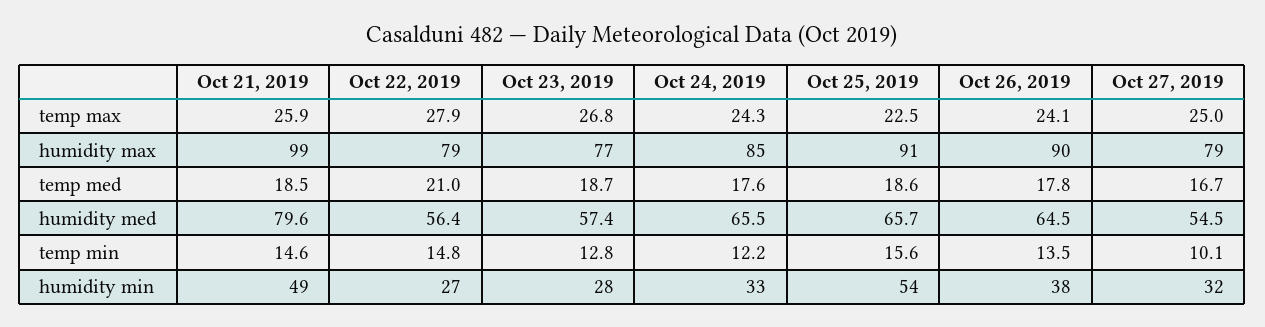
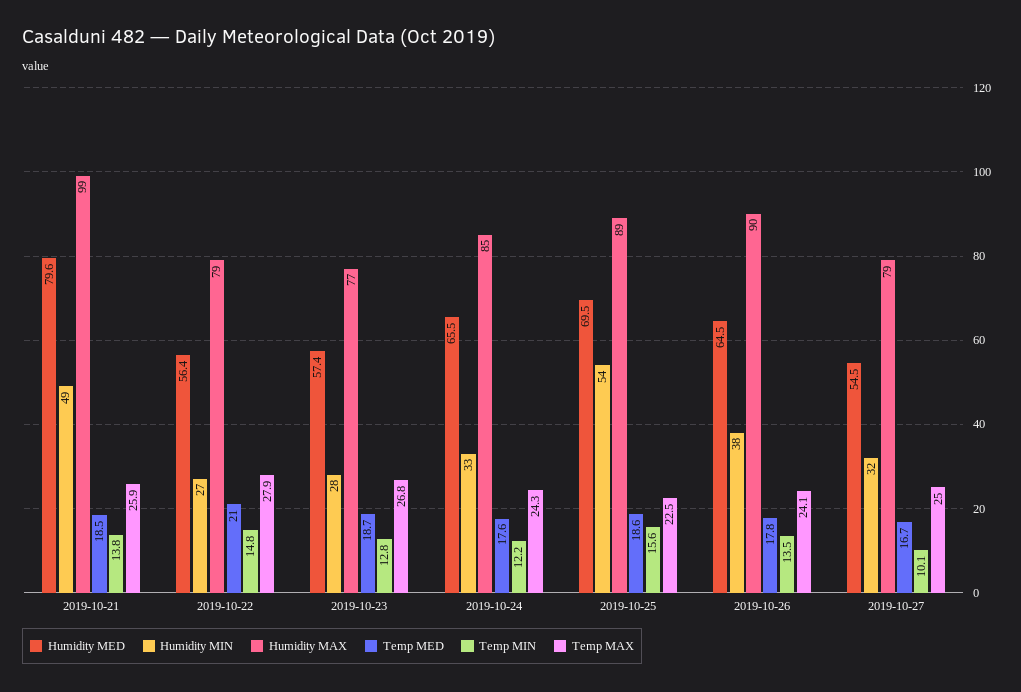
  {
    "temp max": {
      "Oct 21, 2019": 25.9,
      "Oct 22, 2019": 27.9,
      "Oct 23, 2019": 26.8,
      "Oct 24, 2019": 24.3,
      "Oct 25, 2019": 22.5,
      "Oct 26, 2019": 24.1,
      "Oct 27, 2019": 25
    },
    "humidity max": {
      "Oct 21, 2019": 99,
      "Oct 22, 2019": 79,
      "Oct 23, 2019": 77,
      "Oct 24, 2019": 85,
-     "Oct 25, 2019": 91,
+     "Oct 25, 2019": 89,
      "Oct 26, 2019": 90,
      "Oct 27, 2019": 79
    },
    "temp med": {
      "Oct 21, 2019": 18.5,
      "Oct 22, 2019": 21,
      "Oct 23, 2019": 18.7,
      "Oct 24, 2019": 17.6,
      "Oct 25, 2019": 18.6,
      "Oct 26, 2019": 17.8,
      "Oct 27, 2019": 16.7
    },
    "humidity med": {
      "Oct 21, 2019": 79.6,
      "Oct 22, 2019": 56.4,
      "Oct 23, 2019": 57.4,
      "Oct 24, 2019": 65.5,
-     "Oct 25, 2019": 65.7,
+     "Oct 25, 2019": 69.5,
      "Oct 26, 2019": 64.5,
      "Oct 27, 2019": 54.5
    },
    "temp min": {
-     "Oct 21, 2019": 14.6,
+     "Oct 21, 2019": 13.8,
      "Oct 22, 2019": 14.8,
      "Oct 23, 2019": 12.8,
      "Oct 24, 2019": 12.2,
      "Oct 25, 2019": 15.6,
      "Oct 26, 2019": 13.5,
      "Oct 27, 2019": 10.1
    },
    "humidity min": {
      "Oct 21, 2019": 49,
      "Oct 22, 2019": 27,
      "Oct 23, 2019": 28,
      "Oct 24, 2019": 33,
      "Oct 25, 2019": 54,
      "Oct 26, 2019": 38,
      "Oct 27, 2019": 32
    }
  }

